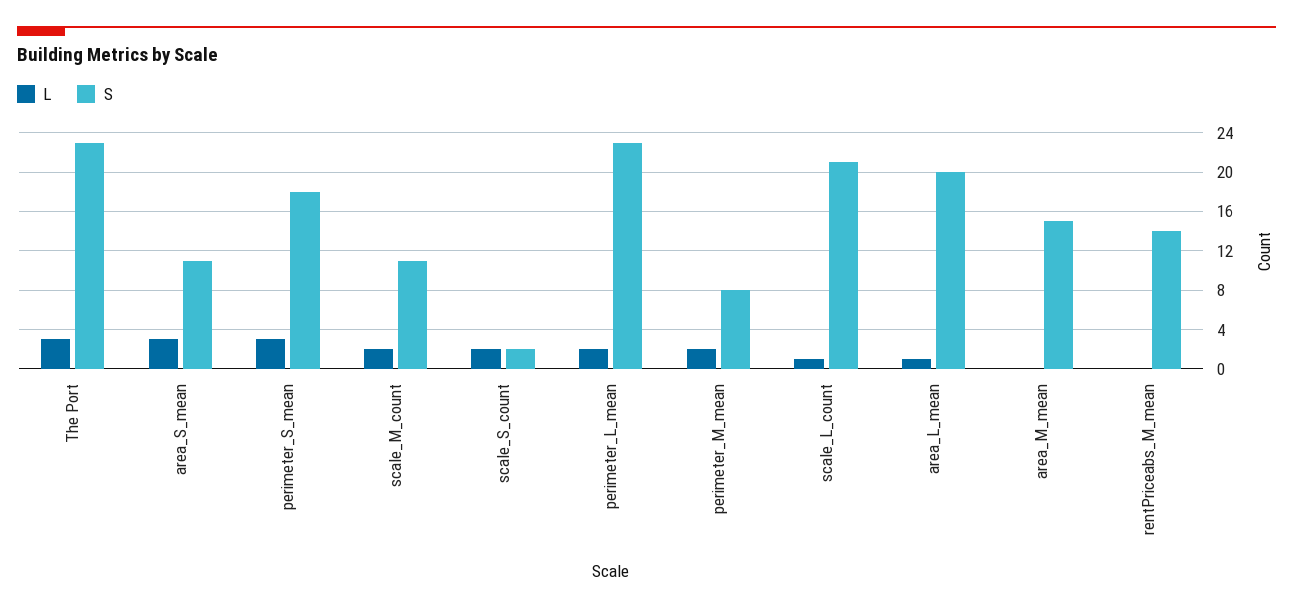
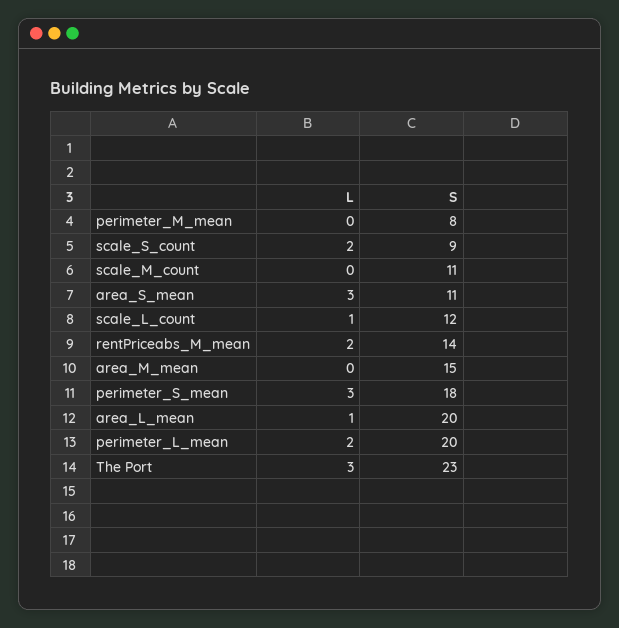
  {
    "L": {
      "The Port": 3,
      "area_S_mean": 3,
      "perimeter_S_mean": 3,
-     "scale_M_count": 2,
+     "scale_M_count": 0,
      "scale_S_count": 2,
      "perimeter_L_mean": 2,
-     "perimeter_M_mean": 2,
+     "perimeter_M_mean": 0,
      "scale_L_count": 1,
      "area_L_mean": 1,
      "area_M_mean": 0,
-     "rentPriceabs_M_mean": 0
+     "rentPriceabs_M_mean": 2
    },
    "S": {
      "The Port": 23,
      "area_S_mean": 11,
      "perimeter_S_mean": 18,
      "scale_M_count": 11,
-     "scale_S_count": 2,
+     "scale_S_count": 9,
-     "perimeter_L_mean": 23,
+     "perimeter_L_mean": 20,
      "perimeter_M_mean": 8,
-     "scale_L_count": 21,
+     "scale_L_count": 12,
      "area_L_mean": 20,
      "area_M_mean": 15,
      "rentPriceabs_M_mean": 14
    }
  }

